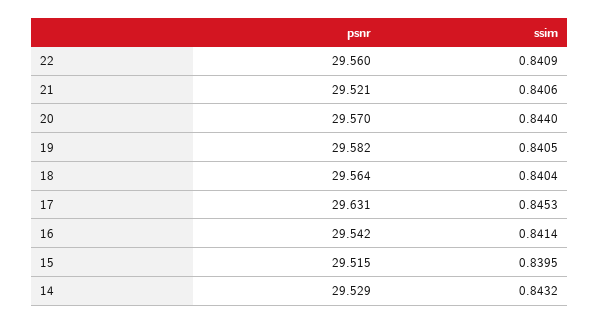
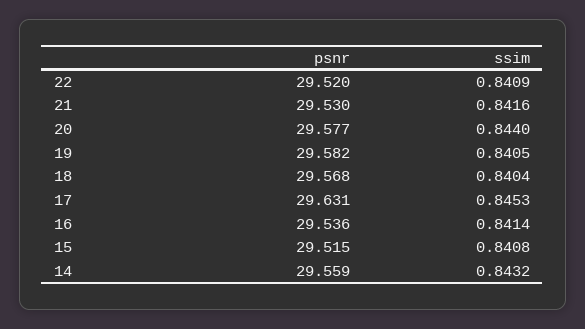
  {
    "psnr": {
-     "22": 29.56,
+     "22": 29.52,
-     "21": 29.521,
+     "21": 29.53,
-     "20": 29.57,
+     "20": 29.577,
      "19": 29.582,
-     "18": 29.564,
+     "18": 29.568,
      "17": 29.631,
-     "16": 29.542,
+     "16": 29.536,
      "15": 29.515,
-     "14": 29.529
+     "14": 29.559
    },
    "ssim": {
      "22": 0.8409,
-     "21": 0.8406,
+     "21": 0.8416,
      "20": 0.844,
      "19": 0.8405,
      "18": 0.8404,
      "17": 0.8453,
      "16": 0.8414,
-     "15": 0.8395,
+     "15": 0.8408,
      "14": 0.8432
    }
  }

